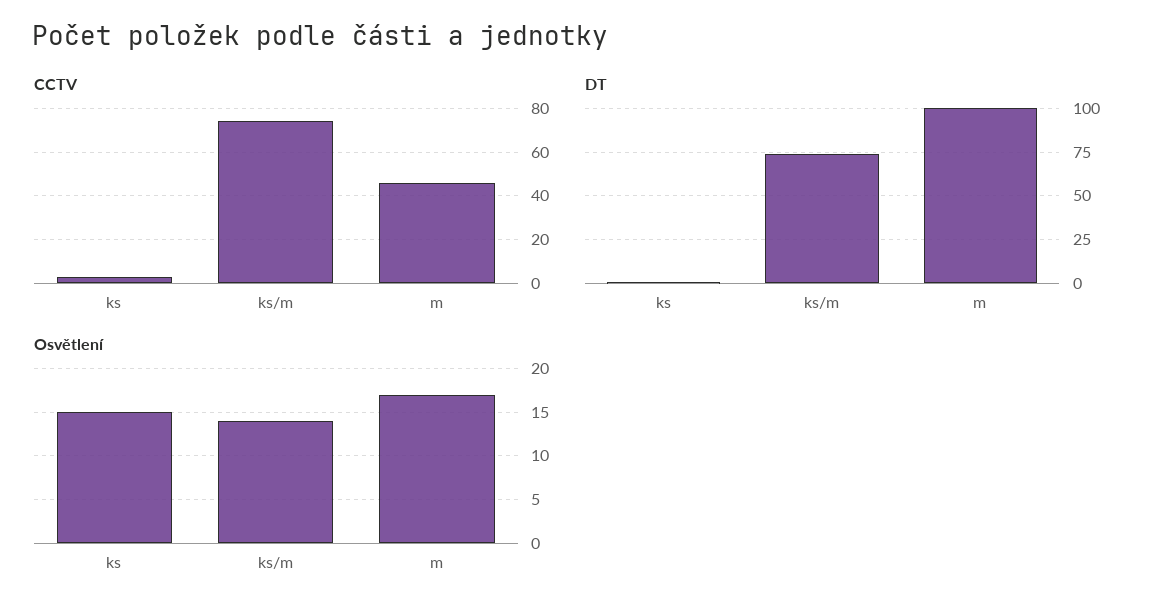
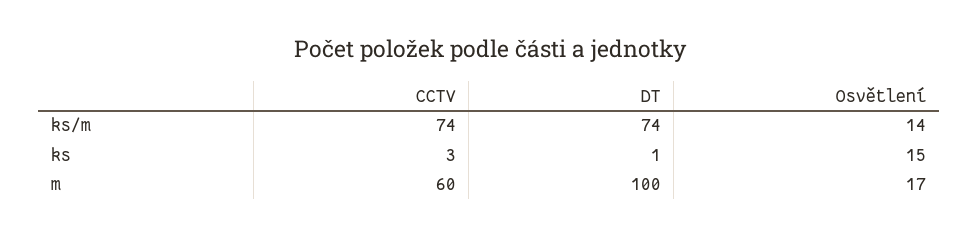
  {
    "CCTV": {
      "ks": 3,
      "ks/m": 74,
-     "m": 45
+     "m": 60
    },
    "DT": {
      "ks": 1,
      "ks/m": 74,
      "m": 100
    },
    "Osvětlení": {
      "ks": 15,
      "ks/m": 14,
      "m": 17
    }
  }

